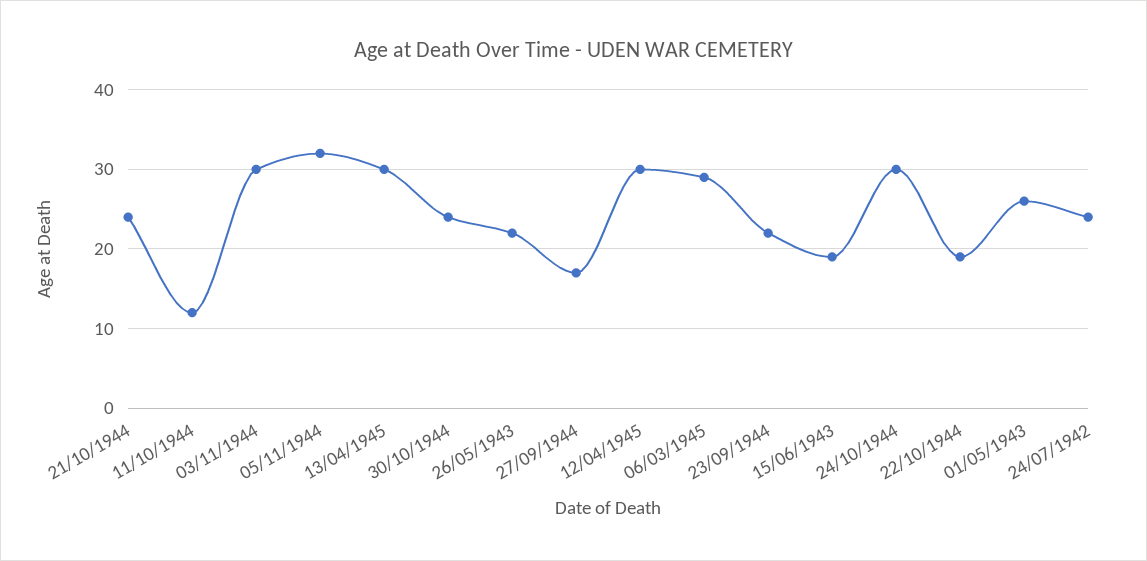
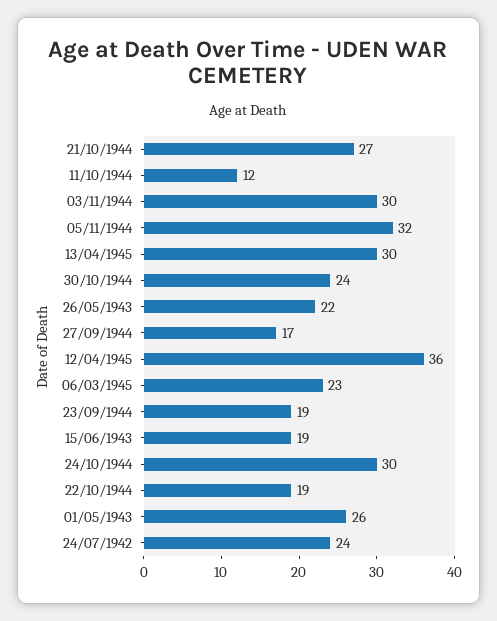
  {
-   "21/10/1944": 24,
+   "21/10/1944": 27,
    "11/10/1944": 12,
    "03/11/1944": 30,
    "05/11/1944": 32,
    "13/04/1945": 30,
    "30/10/1944": 24,
    "26/05/1943": 22,
    "27/09/1944": 17,
-   "12/04/1945": 30,
+   "12/04/1945": 36,
-   "06/03/1945": 29,
+   "06/03/1945": 23,
-   "23/09/1944": 22,
+   "23/09/1944": 19,
    "15/06/1943": 19,
    "24/10/1944": 30,
    "22/10/1944": 19,
    "01/05/1943": 26,
    "24/07/1942": 24
  }

